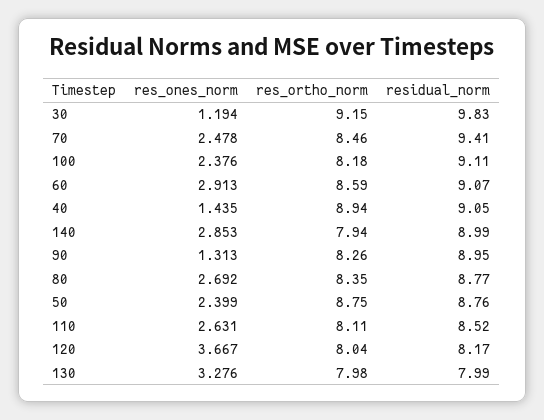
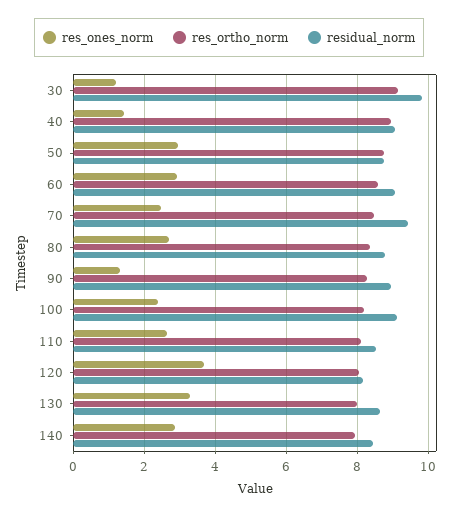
  {
    "res_ones_norm": {
      "30": 1.194,
      "70": 2.478,
      "100": 2.376,
      "60": 2.913,
      "40": 1.435,
      "140": 2.853,
      "90": 1.313,
      "80": 2.692,
-     "50": 2.399,
+     "50": 3,
      "110": 2.631,
      "120": 3.667,
      "130": 3.276
    },
    "res_ortho_norm": {
      "30": 9.15,
      "70": 8.46,
      "100": 8.18,
      "60": 8.59,
      "40": 8.94,
      "140": 7.94,
      "90": 8.26,
      "80": 8.35,
      "50": 8.75,
      "110": 8.11,
      "120": 8.04,
      "130": 7.98
    },
    "residual_norm": {
      "30": 9.83,
      "70": 9.41,
      "100": 9.11,
      "60": 9.07,
      "40": 9.05,
-     "140": 8.99,
+     "140": 8.4,
      "90": 8.95,
      "80": 8.77,
      "50": 8.76,
      "110": 8.52,
      "120": 8.17,
-     "130": 7.99
+     "130": 8.6
    }
  }

